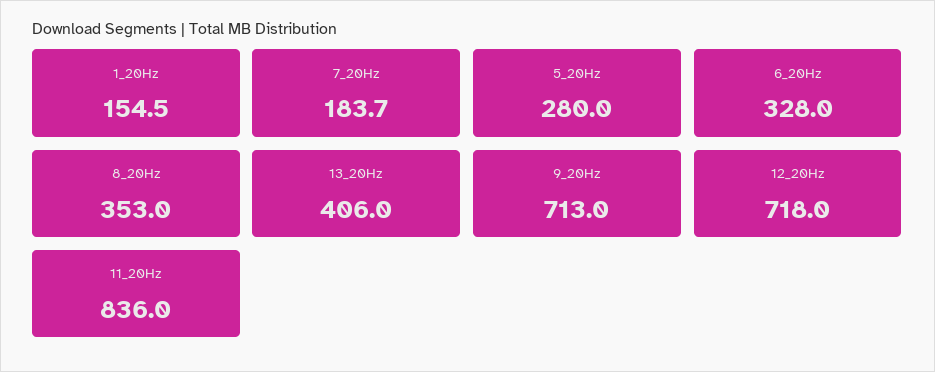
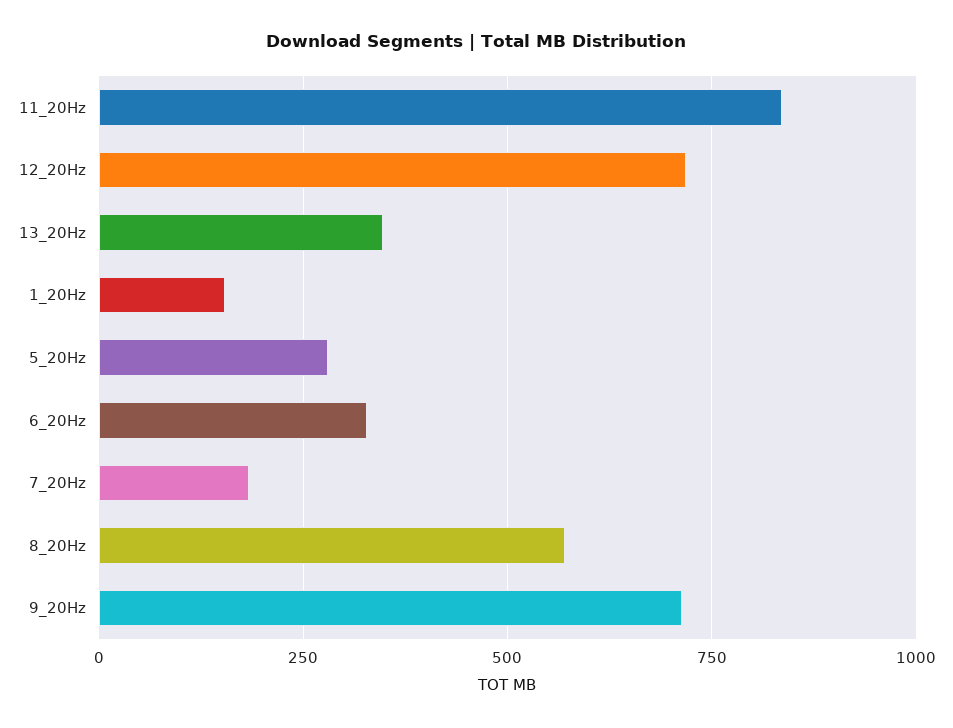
  {
    "1_20Hz": 154.5,
    "7_20Hz": 183.7,
    "5_20Hz": 280,
    "6_20Hz": 328,
-   "8_20Hz": 353,
+   "8_20Hz": 575,
-   "13_20Hz": 406,
+   "13_20Hz": 350,
    "9_20Hz": 713,
    "12_20Hz": 718,
    "11_20Hz": 836
  }

